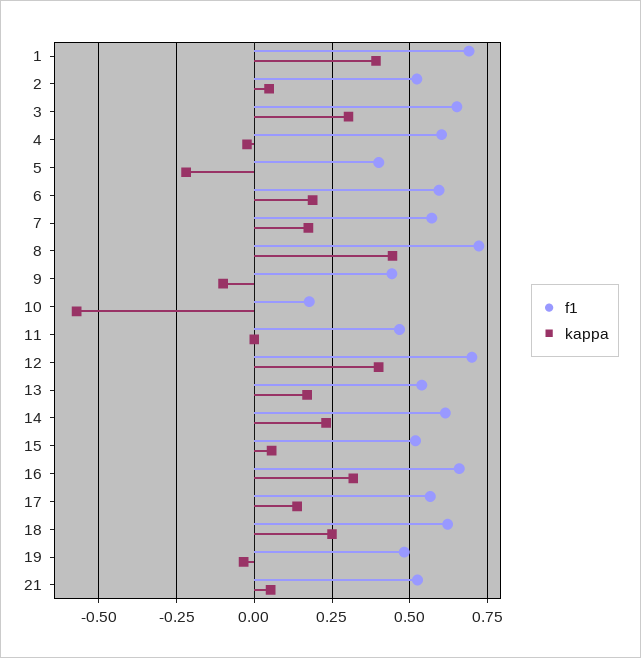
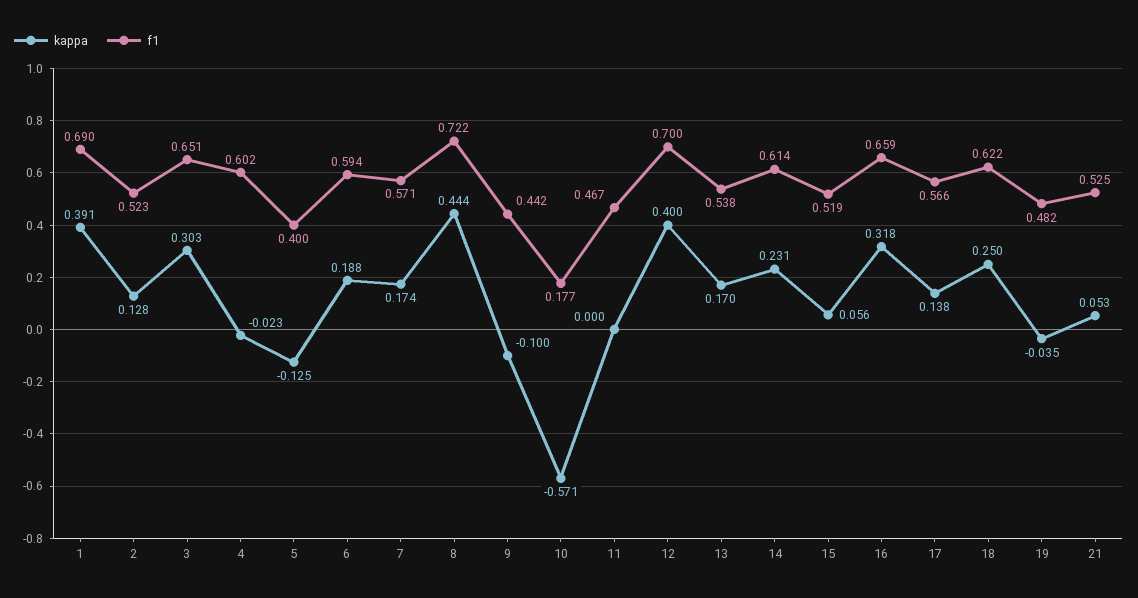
  {
    "f1": {
      "1": 0.69,
      "2": 0.523,
      "3": 0.651,
      "4": 0.602,
      "5": 0.4,
      "6": 0.594,
      "7": 0.571,
      "8": 0.722,
      "9": 0.442,
      "10": 0.177,
      "11": 0.467,
      "12": 0.7,
      "13": 0.538,
      "14": 0.614,
      "15": 0.519,
      "16": 0.659,
      "17": 0.566,
      "18": 0.622,
      "19": 0.482,
      "21": 0.525
    },
    "kappa": {
      "1": 0.391,
-     "2": 0.05,
+     "2": 0.128,
      "3": 0.303,
      "4": -0.023,
-     "5": -0.225,
+     "5": -0.125,
      "6": 0.188,
      "7": 0.174,
      "8": 0.444,
      "9": -0.1,
      "10": -0.571,
      "11": 0,
      "12": 0.4,
      "13": 0.17,
      "14": 0.231,
      "15": 0.056,
      "16": 0.318,
      "17": 0.138,
      "18": 0.25,
      "19": -0.035,
      "21": 0.053
    }
  }

